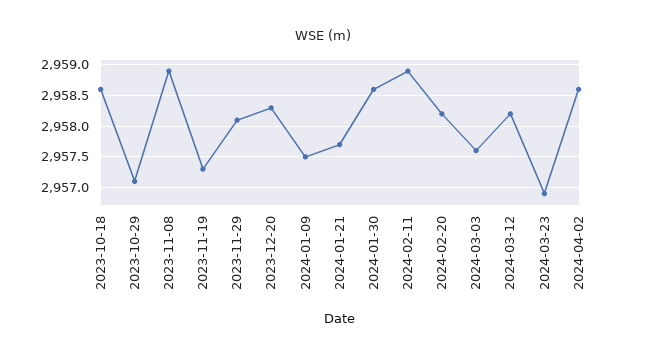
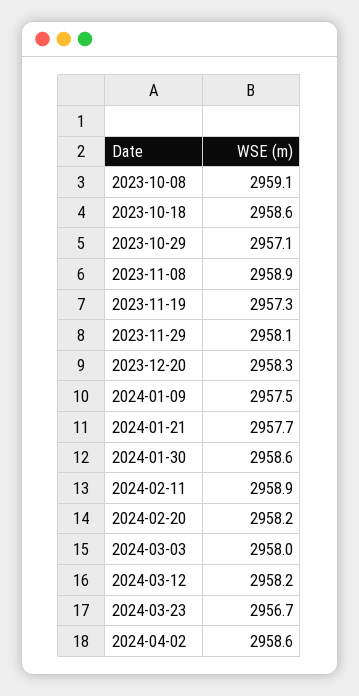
  {
    "2023-10-18": 2958.6,
    "2023-10-29": 2957.1,
    "2023-11-08": 2958.9,
    "2023-11-19": 2957.3,
    "2023-11-29": 2958.1,
    "2023-12-20": 2958.3,
    "2024-01-09": 2957.5,
    "2024-01-21": 2957.7,
    "2024-01-30": 2958.6,
    "2024-02-11": 2958.9,
    "2024-02-20": 2958.2,
-   "2024-03-03": 2957.6,
+   "2024-03-03": 2958,
    "2024-03-12": 2958.2,
-   "2024-03-23": 2956.9,
+   "2024-03-23": 2956.7,
-   "2024-04-02": 2958.6
+   "2024-04-02": 2958.6,
+   "2023-10-08": 2959.1
  }

